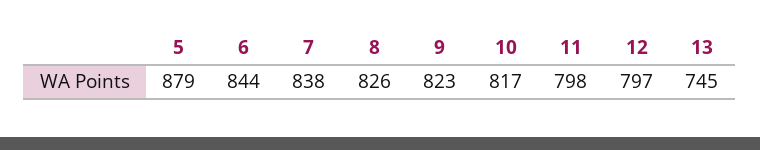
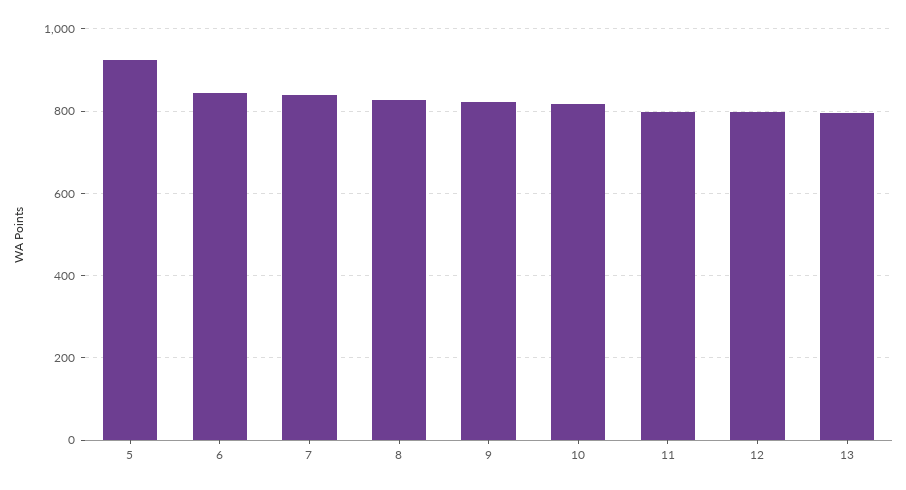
  {
-   "5": 879,
+   "5": 920,
    "6": 844,
    "7": 838,
    "8": 826,
    "9": 823,
    "10": 817,
    "11": 798,
    "12": 797,
-   "13": 745
+   "13": 800
  }

